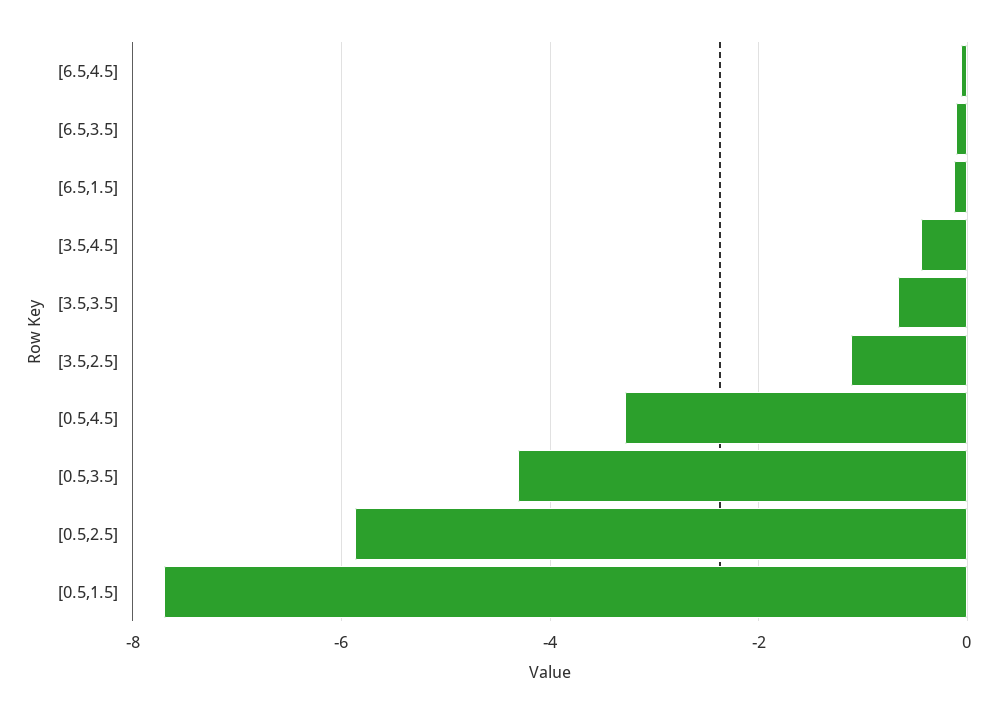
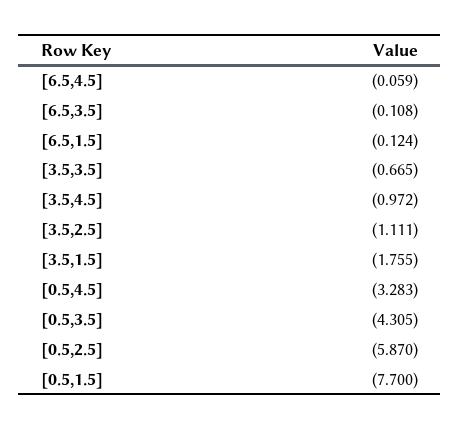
  {
    "[6.5,4.5]": -0.059,
    "[6.5,3.5]": -0.108,
    "[6.5,1.5]": -0.124,
-   "[3.5,4.5]": -0.4,
+   "[3.5,4.5]": -0.972,
    "[3.5,3.5]": -0.665,
    "[3.5,2.5]": -1.111,
    "[0.5,4.5]": -3.283,
    "[0.5,3.5]": -4.305,
    "[0.5,2.5]": -5.87,
-   "[0.5,1.5]": -7.7
+   "[0.5,1.5]": -7.7,
+   "[3.5,1.5]": -1.755
  }

